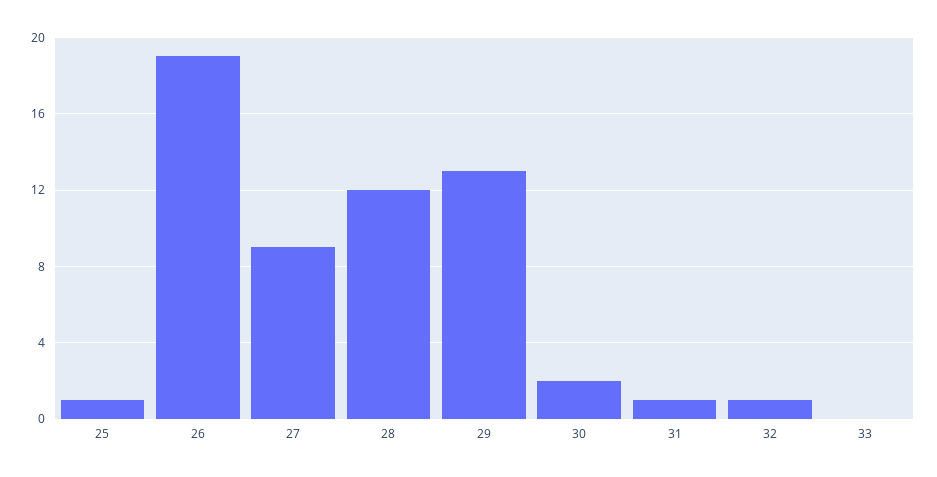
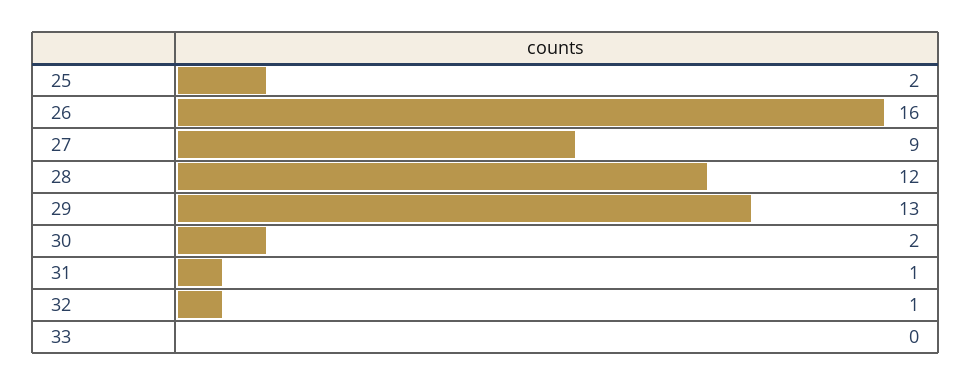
  {
-   "25": 1,
+   "25": 2,
-   "26": 19,
+   "26": 16,
    "27": 9,
    "28": 12,
    "29": 13,
    "30": 2,
    "31": 1,
    "32": 1,
    "33": 0
  }

